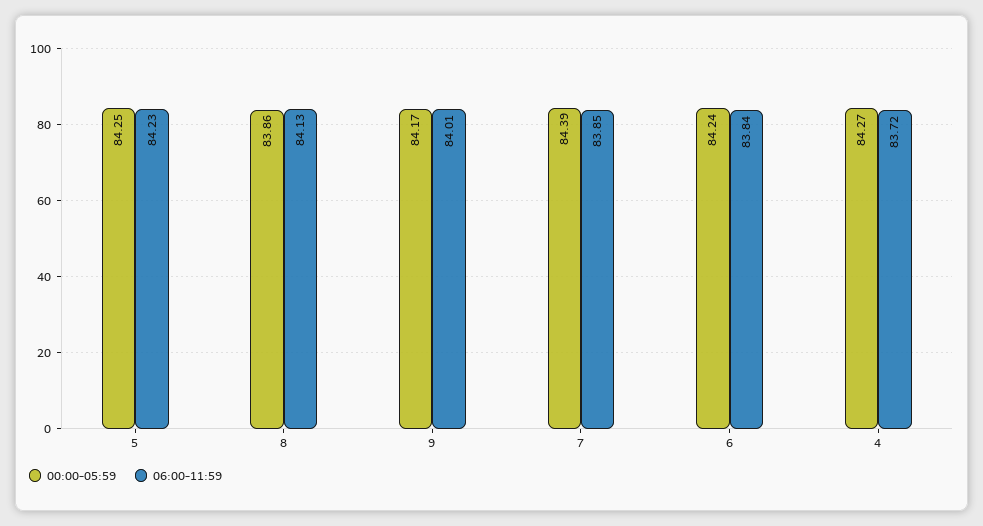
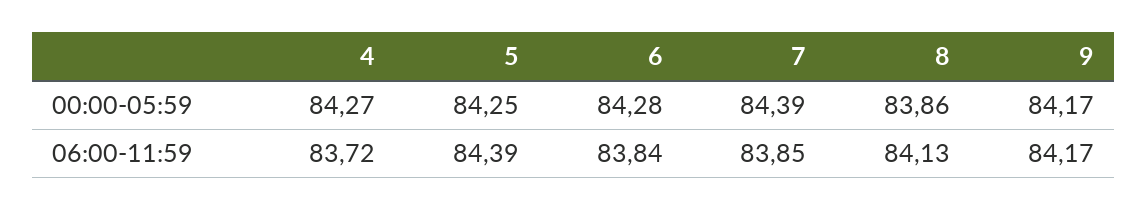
  {
    "00:00-05:59": {
      "5": 84.25,
      "8": 83.86,
      "9": 84.17,
      "7": 84.39,
-     "6": 84.24,
+     "6": 84.28,
      "4": 84.27
    },
    "06:00-11:59": {
-     "5": 84.23,
+     "5": 84.39,
      "8": 84.13,
-     "9": 84.01,
+     "9": 84.17,
      "7": 83.85,
      "6": 83.84,
      "4": 83.72
    }
  }

